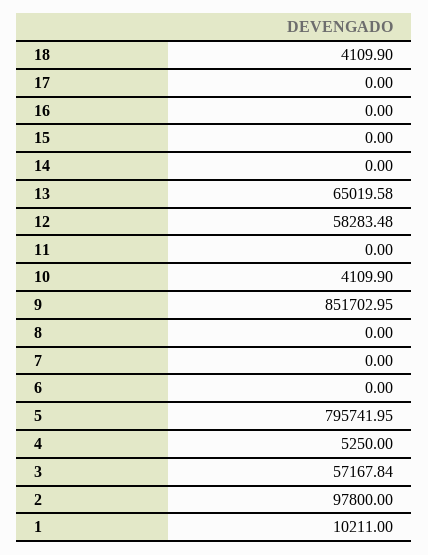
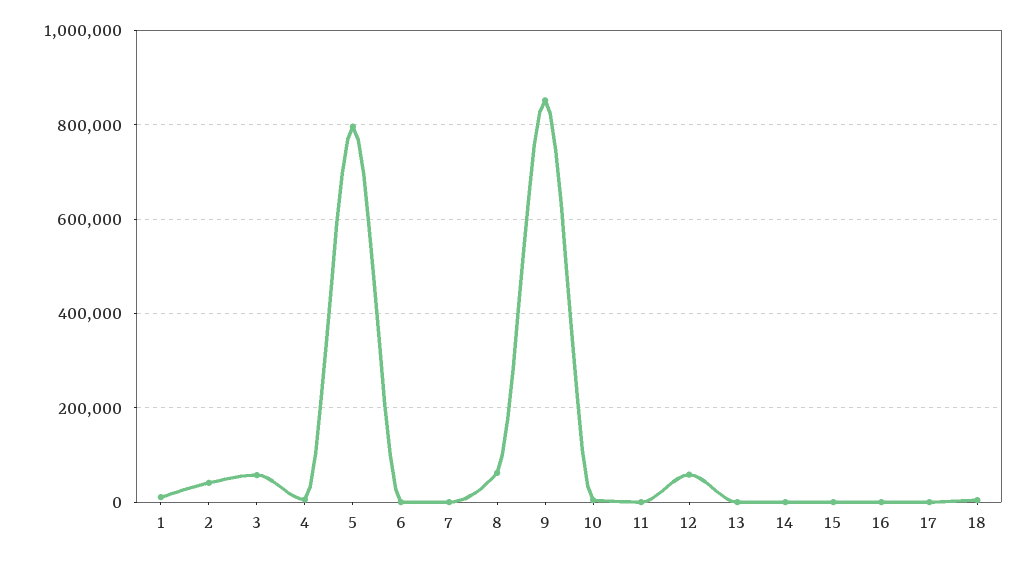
  {
    "18": 4109.9,
    "17": 0,
    "16": 0,
    "15": 0,
    "14": 0,
-   "13": 65019.58,
+   "13": 0,
    "12": 58283.48,
    "11": 0,
    "10": 4109.9,
    "9": 851702.95,
-   "8": 0,
+   "8": 60000,
    "7": 0,
    "6": 0,
    "5": 795741.95,
    "4": 5250,
    "3": 57167.84,
-   "2": 97800,
+   "2": 40000,
    "1": 10211
  }

